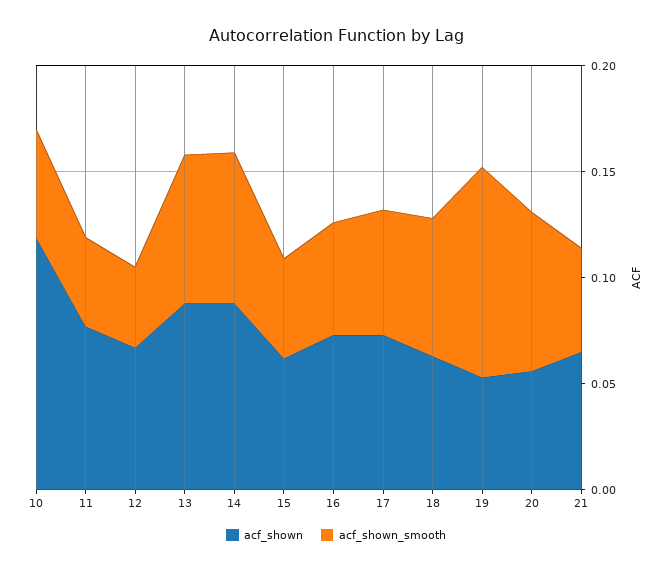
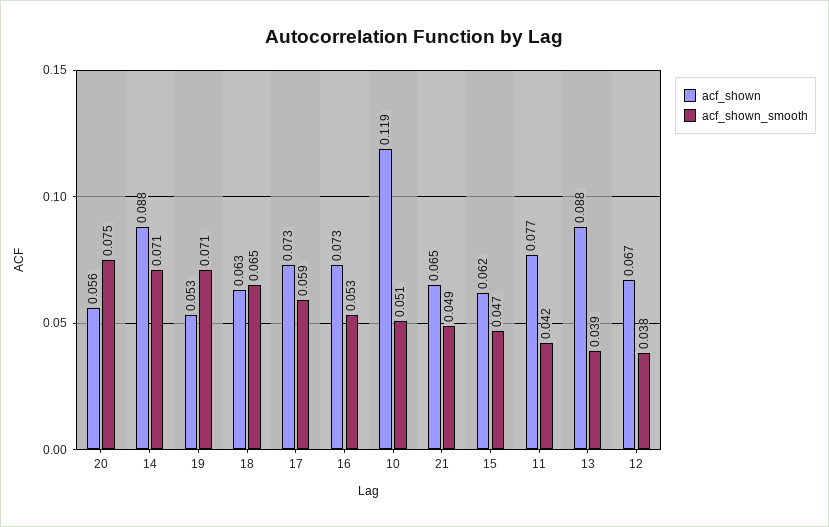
  {
    "acf_shown": {
      "10": 0.119,
      "11": 0.077,
      "12": 0.067,
      "13": 0.088,
      "14": 0.088,
      "15": 0.062,
      "16": 0.073,
      "17": 0.073,
      "18": 0.063,
      "19": 0.053,
      "20": 0.056,
      "21": 0.065
    },
    "acf_shown_smooth": {
      "10": 0.051,
      "11": 0.042,
      "12": 0.038,
-     "13": 0.07,
+     "13": 0.039,
      "14": 0.071,
      "15": 0.047,
      "16": 0.053,
      "17": 0.059,
      "18": 0.065,
-     "19": 0.1,
+     "19": 0.071,
      "20": 0.075,
      "21": 0.049
    }
  }

